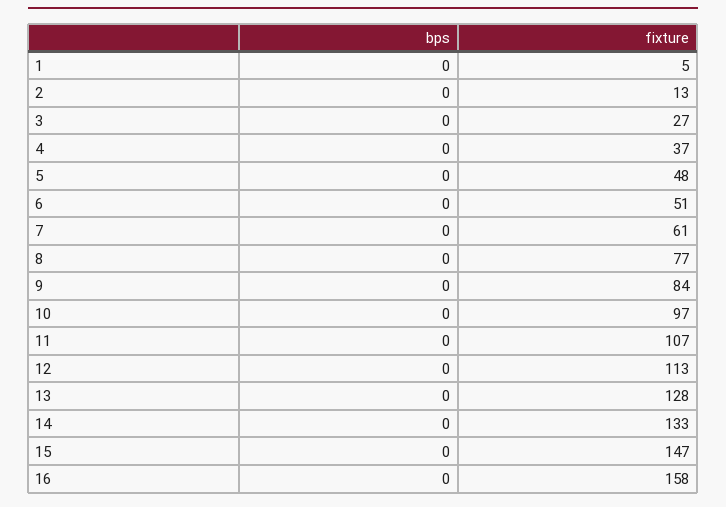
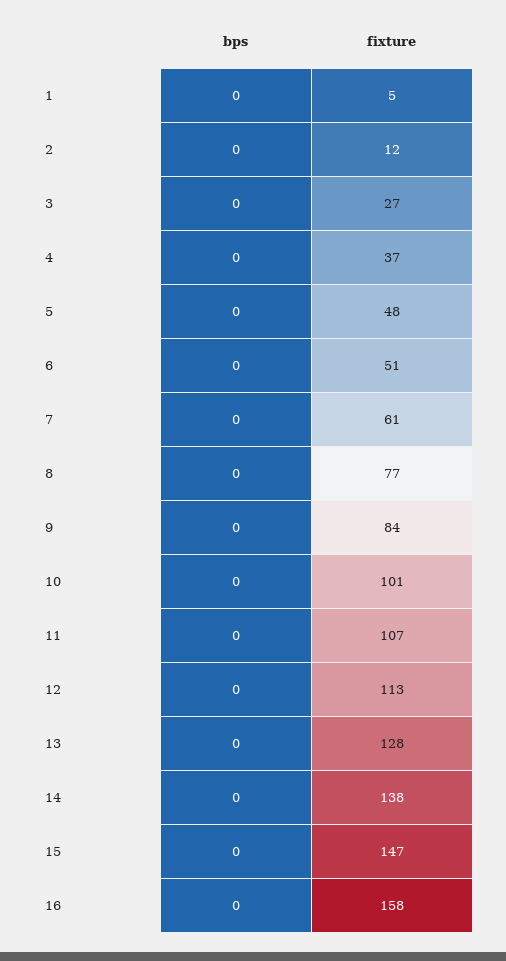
  {
    "bps": {
      "1": 0,
      "2": 0,
      "3": 0,
      "4": 0,
      "5": 0,
      "6": 0,
      "7": 0,
      "8": 0,
      "9": 0,
      "10": 0,
      "11": 0,
      "12": 0,
      "13": 0,
      "14": 0,
      "15": 0,
      "16": 0
    },
    "fixture": {
      "1": 5,
-     "2": 13,
+     "2": 12,
      "3": 27,
      "4": 37,
      "5": 48,
      "6": 51,
      "7": 61,
      "8": 77,
      "9": 84,
-     "10": 97,
+     "10": 101,
      "11": 107,
      "12": 113,
      "13": 128,
-     "14": 133,
+     "14": 138,
      "15": 147,
      "16": 158
    }
  }

